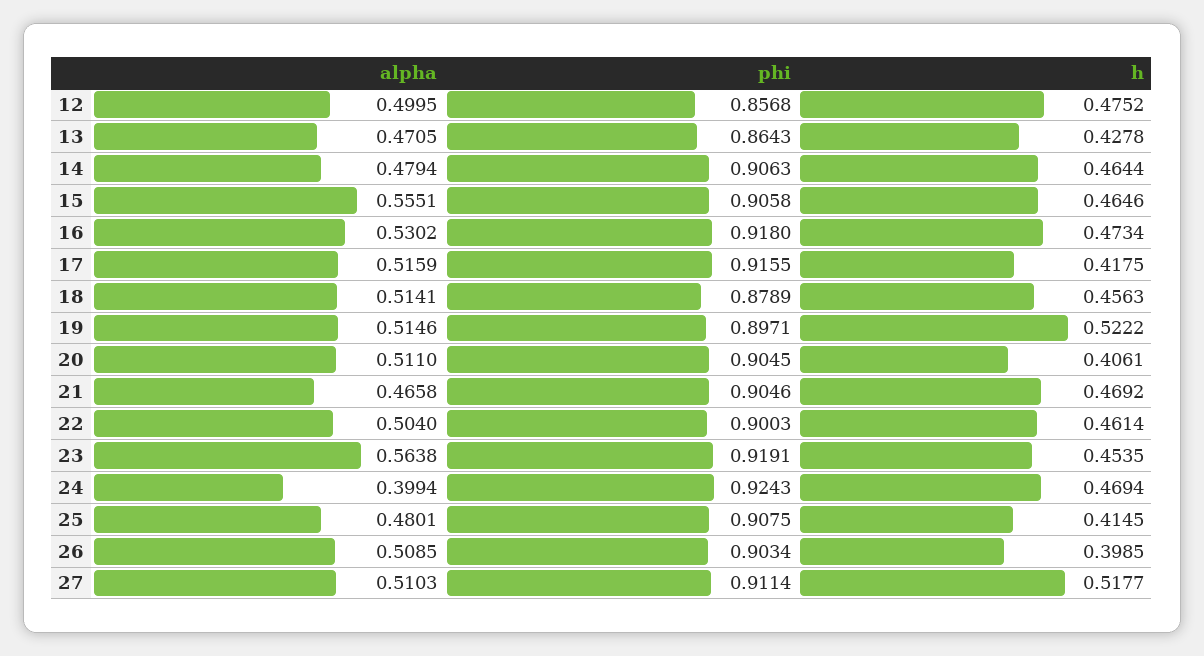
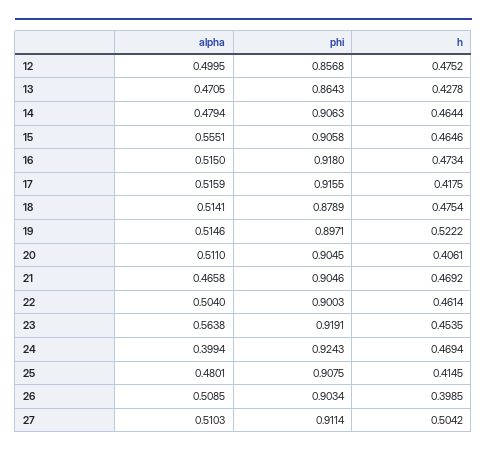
  {
    "alpha": {
      "12": 0.4995,
      "13": 0.4705,
      "14": 0.4794,
      "15": 0.5551,
-     "16": 0.5302,
+     "16": 0.515,
      "17": 0.5159,
      "18": 0.5141,
      "19": 0.5146,
      "20": 0.511,
      "21": 0.4658,
      "22": 0.504,
      "23": 0.5638,
      "24": 0.3994,
      "25": 0.4801,
      "26": 0.5085,
      "27": 0.5103
    },
    "phi": {
      "12": 0.8568,
      "13": 0.8643,
      "14": 0.9063,
      "15": 0.9058,
      "16": 0.918,
      "17": 0.9155,
      "18": 0.8789,
      "19": 0.8971,
      "20": 0.9045,
      "21": 0.9046,
      "22": 0.9003,
      "23": 0.9191,
      "24": 0.9243,
      "25": 0.9075,
      "26": 0.9034,
      "27": 0.9114
    },
    "h": {
      "12": 0.4752,
      "13": 0.4278,
      "14": 0.4644,
      "15": 0.4646,
      "16": 0.4734,
      "17": 0.4175,
-     "18": 0.4563,
+     "18": 0.4754,
      "19": 0.5222,
      "20": 0.4061,
      "21": 0.4692,
      "22": 0.4614,
      "23": 0.4535,
      "24": 0.4694,
      "25": 0.4145,
      "26": 0.3985,
-     "27": 0.5177
+     "27": 0.5042
    }
  }

